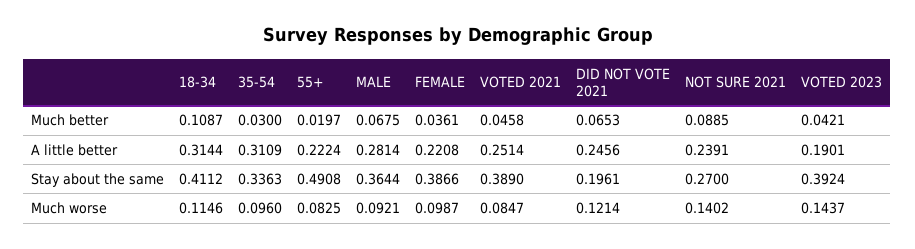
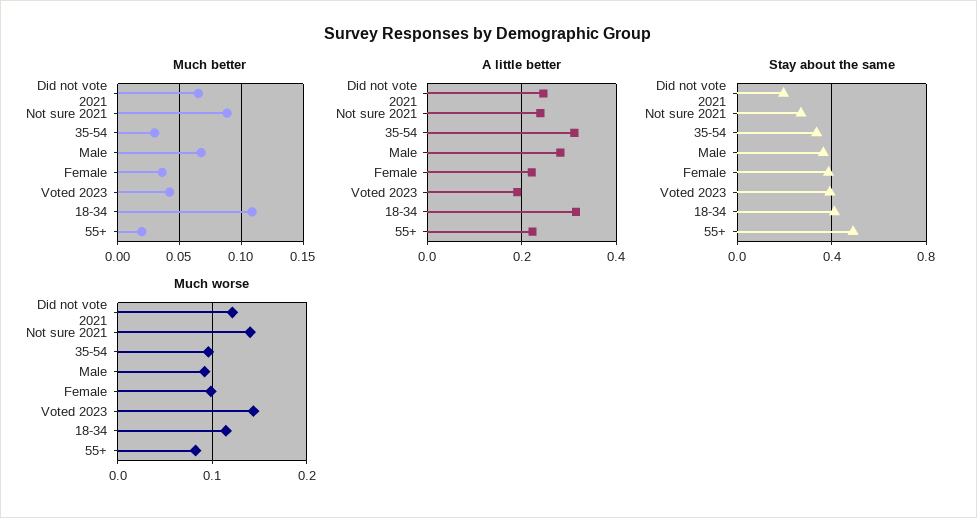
  {
    "Much better": {
      "18-34": 0.1087,
      "35-54": 0.03,
      "55+": 0.0197,
      "MALE": 0.0675,
      "FEMALE": 0.0361,
-     "VOTED 2021": 0.0458,
      "DID NOT VOTE 2021": 0.0653,
      "NOT SURE 2021": 0.0885,
      "VOTED 2023": 0.0421
    },
    "A little better": {
      "18-34": 0.3144,
      "35-54": 0.3109,
      "55+": 0.2224,
      "MALE": 0.2814,
      "FEMALE": 0.2208,
-     "VOTED 2021": 0.2514,
      "DID NOT VOTE 2021": 0.2456,
      "NOT SURE 2021": 0.2391,
      "VOTED 2023": 0.1901
    },
    "Stay about the same": {
      "18-34": 0.4112,
      "35-54": 0.3363,
      "55+": 0.4908,
      "MALE": 0.3644,
      "FEMALE": 0.3866,
-     "VOTED 2021": 0.389,
      "DID NOT VOTE 2021": 0.1961,
      "NOT SURE 2021": 0.27,
      "VOTED 2023": 0.3924
    },
    "Much worse": {
      "18-34": 0.1146,
      "35-54": 0.096,
      "55+": 0.0825,
      "MALE": 0.0921,
      "FEMALE": 0.0987,
-     "VOTED 2021": 0.0847,
      "DID NOT VOTE 2021": 0.1214,
      "NOT SURE 2021": 0.1402,
      "VOTED 2023": 0.1437
    }
  }

